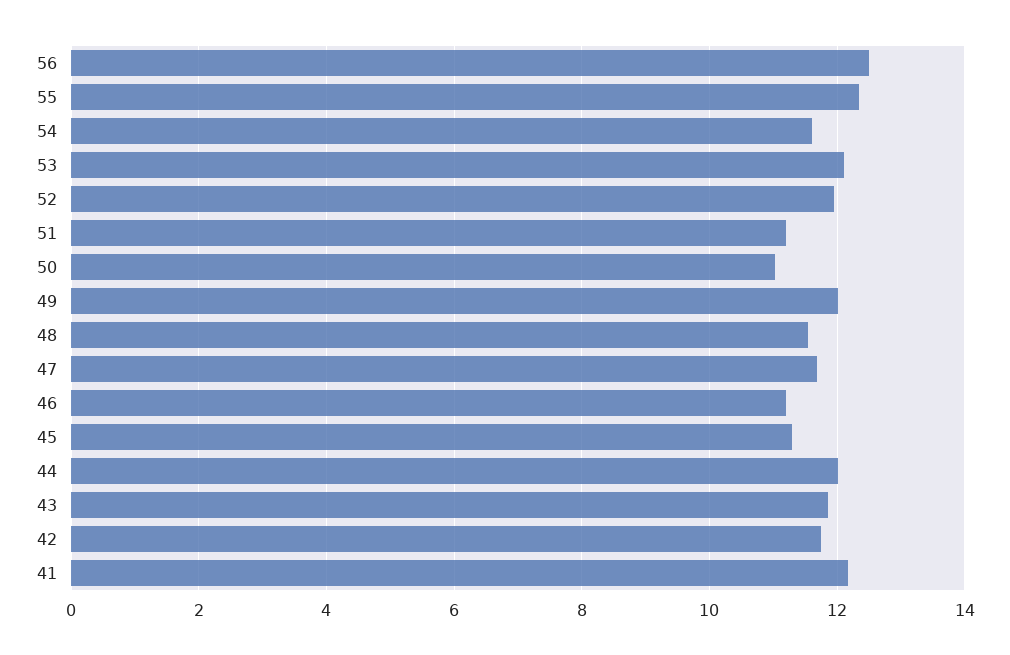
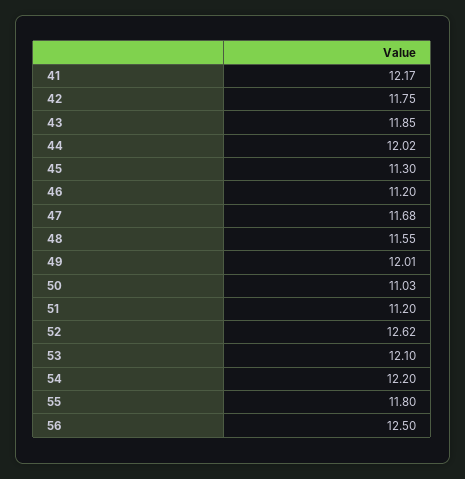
  {
    "56": 12.5,
-   "55": 12.4,
+   "55": 11.8,
-   "54": 11.6,
+   "54": 12.2,
    "53": 12.1,
-   "52": 12,
+   "52": 12.62,
    "51": 11.2,
    "50": 11.03,
    "49": 12.01,
    "48": 11.55,
    "47": 11.68,
    "46": 11.2,
    "45": 11.3,
    "44": 12.02,
    "43": 11.85,
    "42": 11.75,
    "41": 12.17
  }

